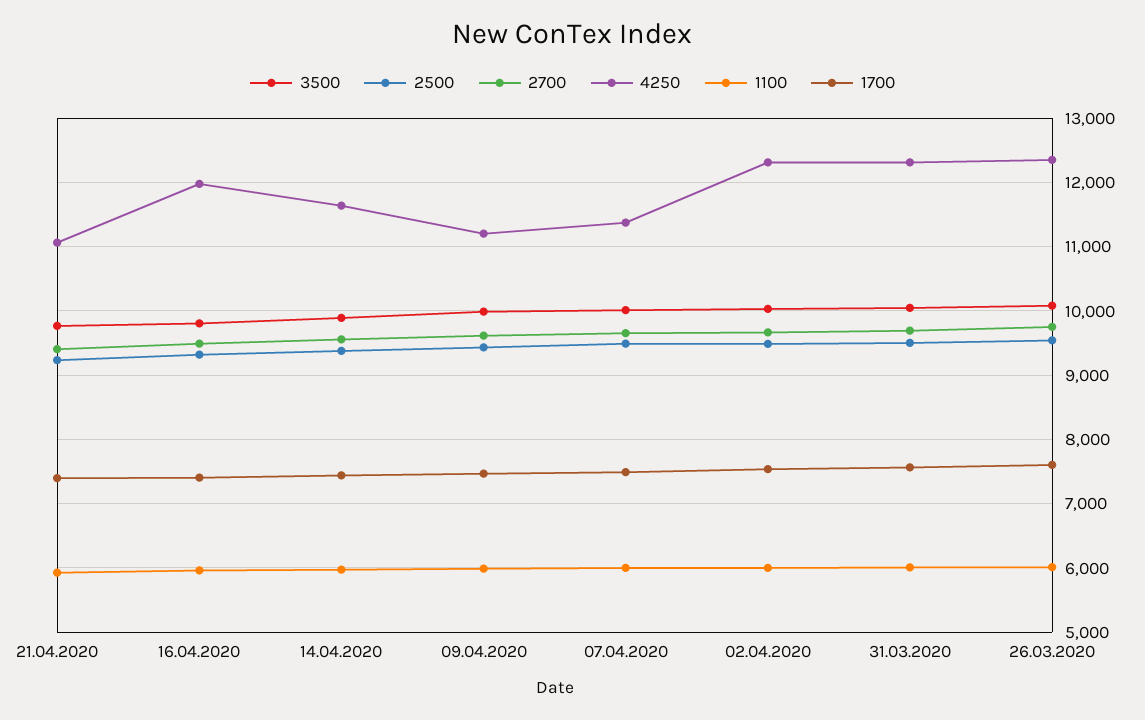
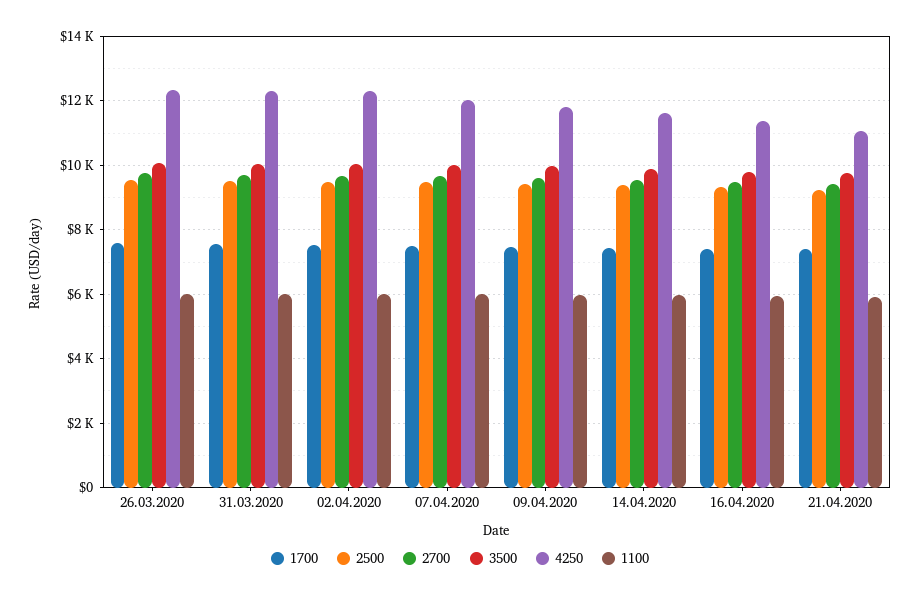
  {
    "3500": {
      "21.04.2020": 9800,
      "16.04.2020": 9800,
      "14.04.2020": 9900,
      "09.04.2020": 10000,
      "07.04.2020": 10000,
      "02.04.2020": 10000,
      "31.03.2020": 10000,
      "26.03.2020": 10100
    },
    "2500": {
      "21.04.2020": 9200,
      "16.04.2020": 9300,
      "14.04.2020": 9400,
      "09.04.2020": 9400,
      "07.04.2020": 9500,
      "02.04.2020": 9500,
      "31.03.2020": 9500,
      "26.03.2020": 9500
    },
    "2700": {
      "21.04.2020": 9400,
      "16.04.2020": 9500,
      "14.04.2020": 9600,
      "09.04.2020": 9600,
      "07.04.2020": 9700,
      "02.04.2020": 9700,
      "31.03.2020": 9700,
      "26.03.2020": 9800
    },
    "4250": {
      "21.04.2020": 11100,
-     "16.04.2020": 12000,
+     "16.04.2020": 11400,
      "14.04.2020": 11600,
-     "09.04.2020": 11200,
+     "09.04.2020": 11800,
-     "07.04.2020": 11400,
+     "07.04.2020": 12000,
      "02.04.2020": 12300,
      "31.03.2020": 12300,
      "26.03.2020": 12400
    },
    "1100": {
      "21.04.2020": 5900,
      "16.04.2020": 6000,
      "14.04.2020": 6000,
      "09.04.2020": 6000,
      "07.04.2020": 6000,
      "02.04.2020": 6000,
      "31.03.2020": 6000,
      "26.03.2020": 6000
    },
    "1700": {
      "21.04.2020": 7400,
      "16.04.2020": 7400,
      "14.04.2020": 7400,
      "09.04.2020": 7500,
      "07.04.2020": 7500,
      "02.04.2020": 7500,
      "31.03.2020": 7600,
      "26.03.2020": 7600
    }
  }

